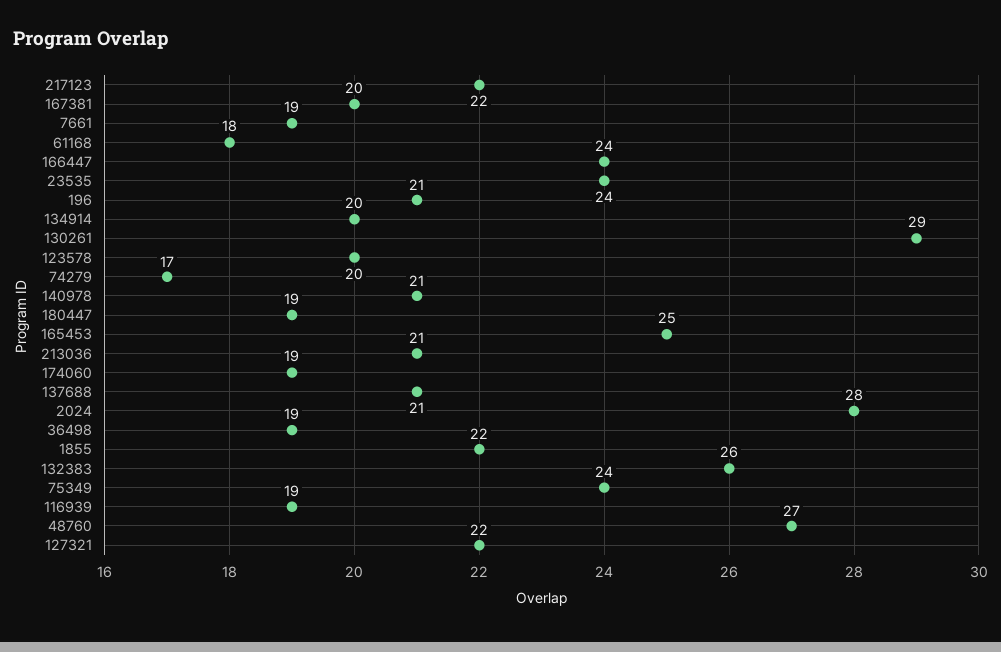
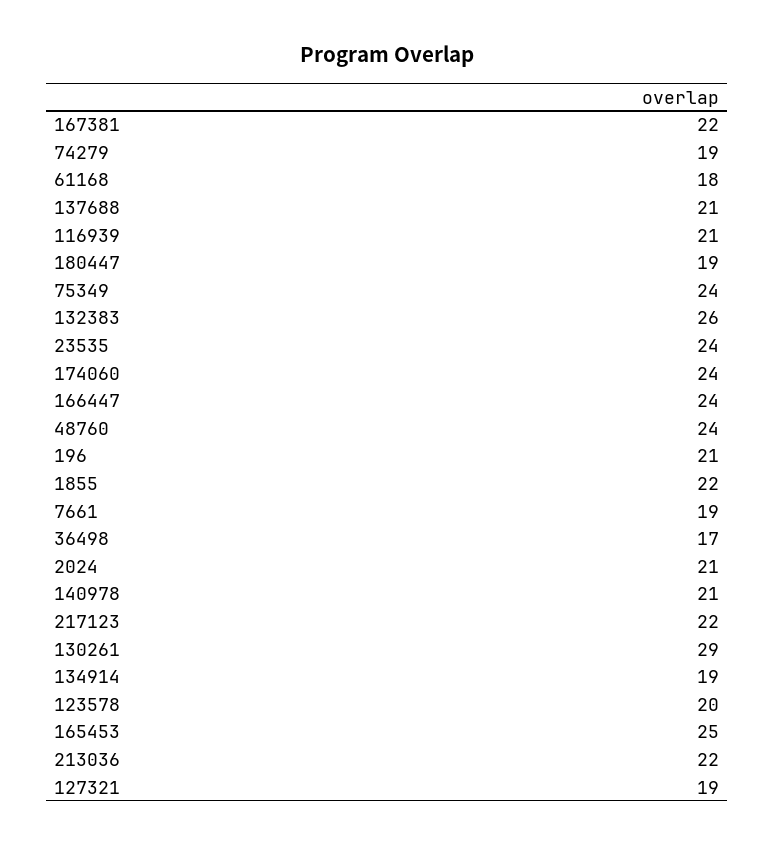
  {
    "217123": 22,
-   "167381": 20,
+   "167381": 22,
    "7661": 19,
    "61168": 18,
    "166447": 24,
    "23535": 24,
    "196": 21,
-   "134914": 20,
+   "134914": 19,
    "130261": 29,
    "123578": 20,
-   "74279": 17,
+   "74279": 19,
    "140978": 21,
    "180447": 19,
    "165453": 25,
-   "213036": 21,
+   "213036": 22,
-   "174060": 19,
+   "174060": 24,
    "137688": 21,
-   "2024": 28,
+   "2024": 21,
-   "36498": 19,
+   "36498": 17,
    "1855": 22,
    "132383": 26,
    "75349": 24,
-   "116939": 19,
+   "116939": 21,
-   "48760": 27,
+   "48760": 24,
-   "127321": 22
+   "127321": 19
  }

